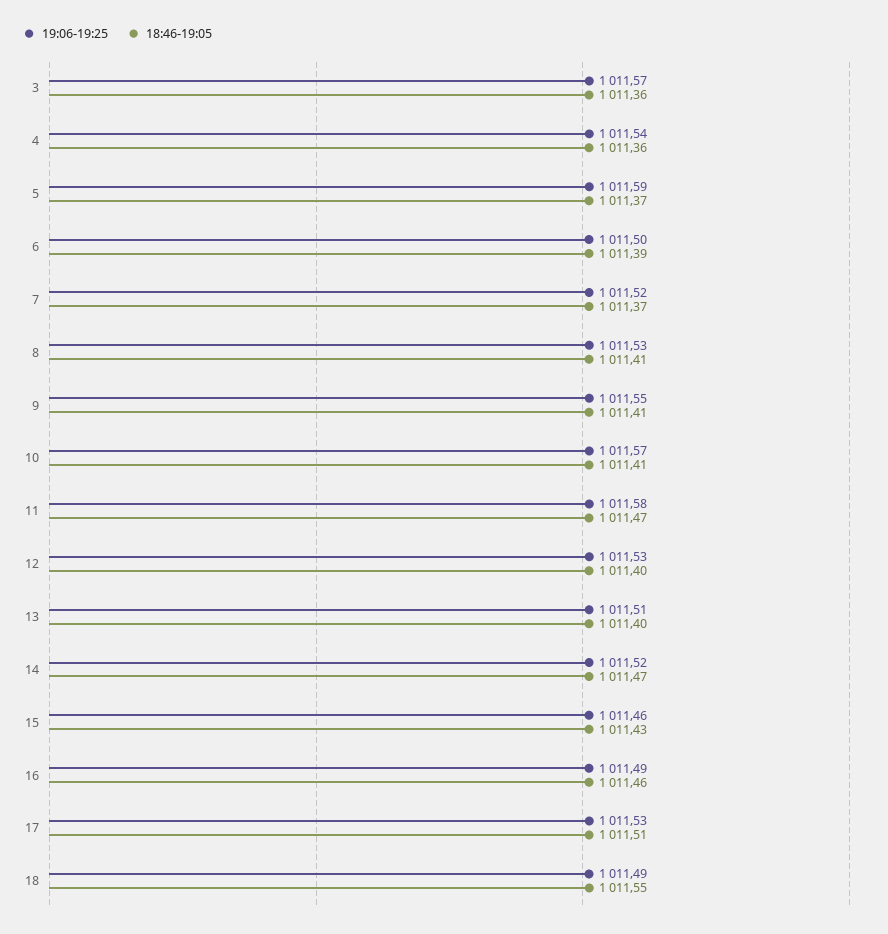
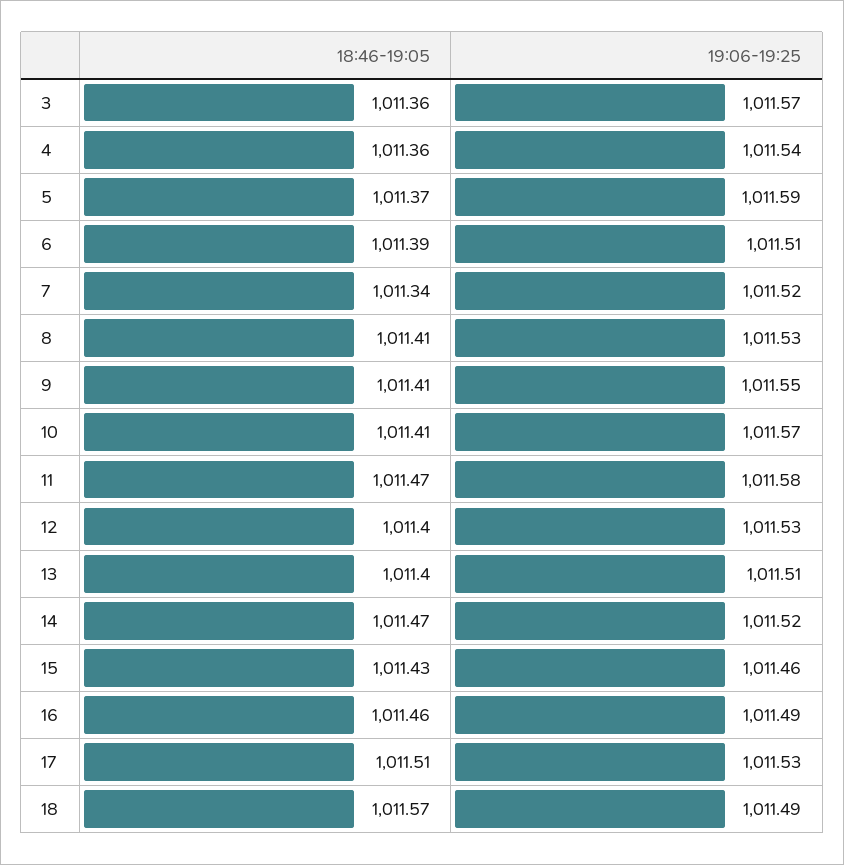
  {
    "19:06-19:25": {
      "3": 1011.57,
      "4": 1011.54,
      "5": 1011.59,
-     "6": 1011.5,
+     "6": 1011.51,
      "7": 1011.52,
      "8": 1011.53,
      "9": 1011.55,
      "10": 1011.57,
      "11": 1011.58,
      "12": 1011.53,
      "13": 1011.51,
      "14": 1011.52,
      "15": 1011.46,
      "16": 1011.49,
      "17": 1011.53,
      "18": 1011.49
    },
    "18:46-19:05": {
      "3": 1011.36,
      "4": 1011.36,
      "5": 1011.37,
      "6": 1011.39,
-     "7": 1011.37,
+     "7": 1011.34,
      "8": 1011.41,
      "9": 1011.41,
      "10": 1011.41,
      "11": 1011.47,
      "12": 1011.4,
      "13": 1011.4,
      "14": 1011.47,
      "15": 1011.43,
      "16": 1011.46,
      "17": 1011.51,
-     "18": 1011.55
+     "18": 1011.57
    }
  }

